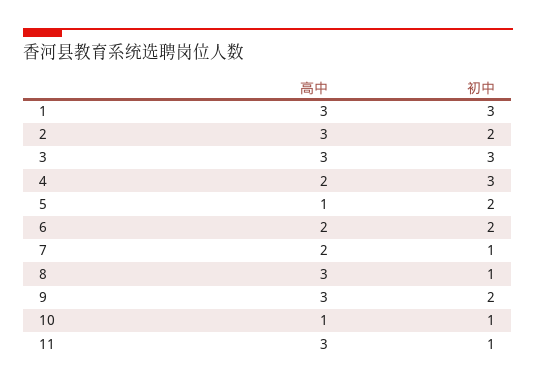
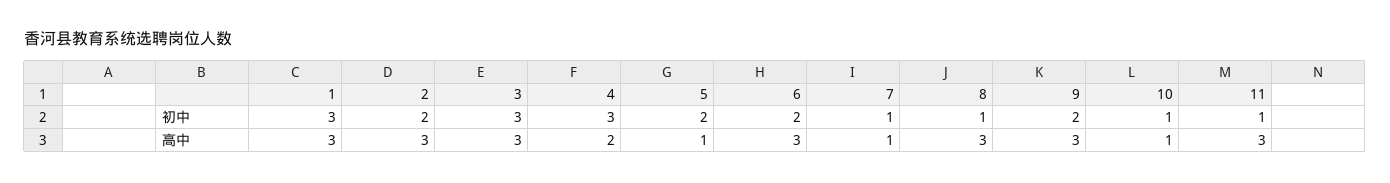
  {
    "高中": {
      "1": 3,
      "2": 3,
      "3": 3,
      "4": 2,
      "5": 1,
-     "6": 2,
+     "6": 3,
-     "7": 2,
+     "7": 1,
      "8": 3,
      "9": 3,
      "10": 1,
      "11": 3
    },
    "初中": {
      "1": 3,
      "2": 2,
      "3": 3,
      "4": 3,
      "5": 2,
      "6": 2,
      "7": 1,
      "8": 1,
      "9": 2,
      "10": 1,
      "11": 1
    }
  }

